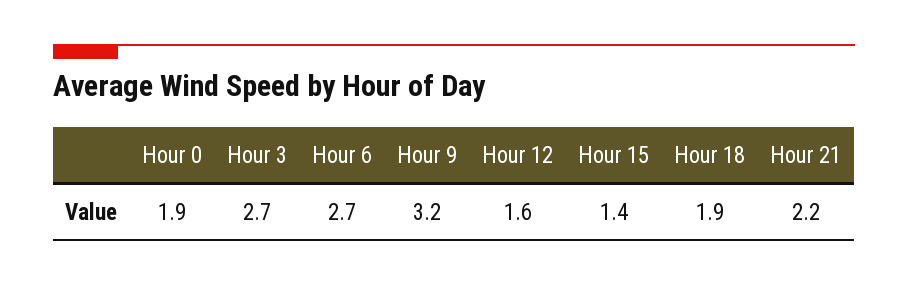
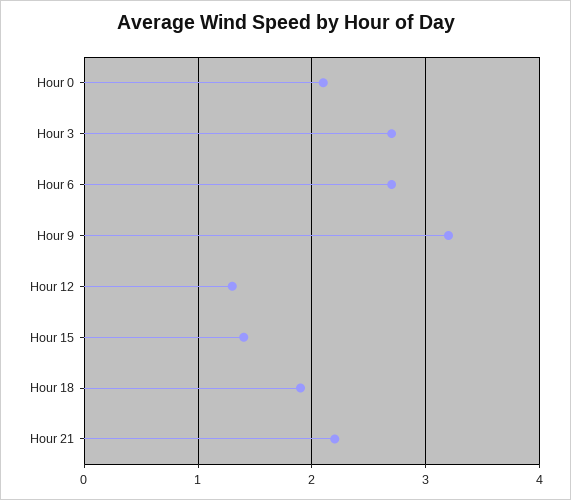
  {
-   "Hour 0": 1.9,
+   "Hour 0": 2.1,
    "Hour 3": 2.7,
    "Hour 6": 2.7,
    "Hour 9": 3.2,
-   "Hour 12": 1.6,
+   "Hour 12": 1.3,
    "Hour 15": 1.4,
    "Hour 18": 1.9,
    "Hour 21": 2.2
  }

